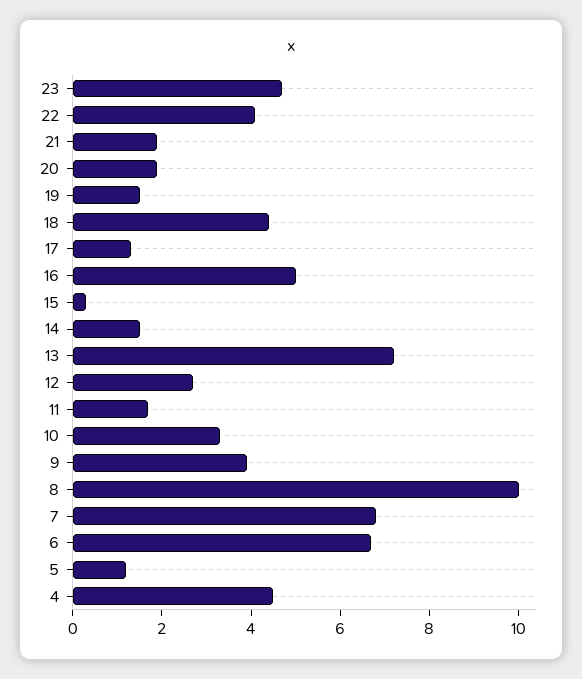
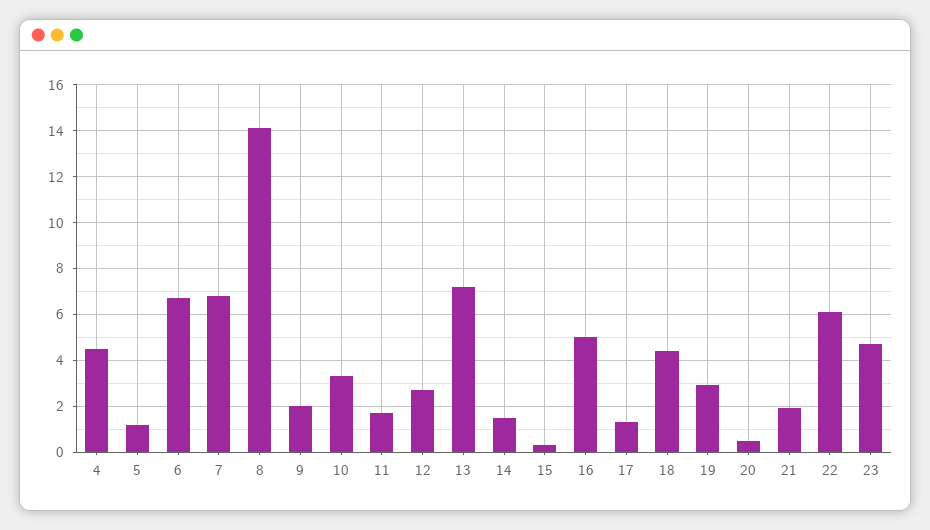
  {
    "23": 4.5,
-   "22": 4,
+   "22": 6,
    "21": 2,
-   "20": 2,
+   "20": 0.5,
-   "19": 1.5,
+   "19": 3,
    "18": 4.5,
    "17": 1.5,
    "16": 5,
    "15": 0.5,
    "14": 1.5,
    "13": 7,
    "12": 2.5,
    "11": 1.5,
    "10": 3.5,
-   "9": 4,
+   "9": 2,
-   "8": 10,
+   "8": 14,
    "7": 7,
    "6": 6.5,
    "5": 1,
    "4": 4.5
  }

